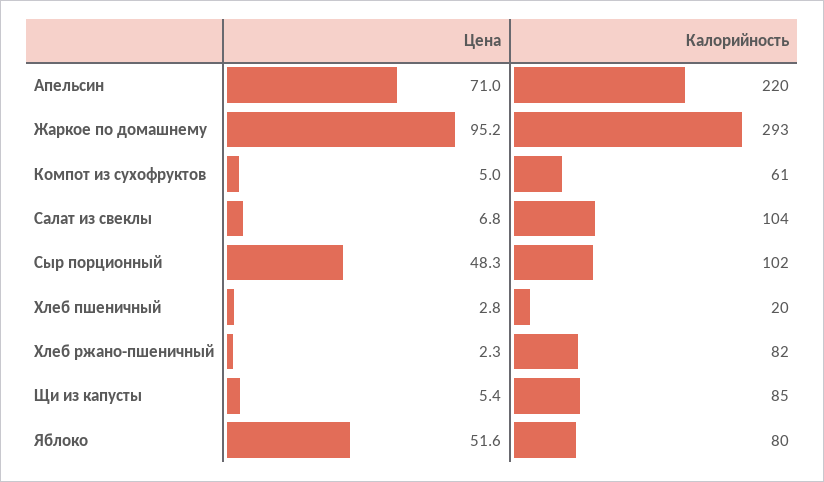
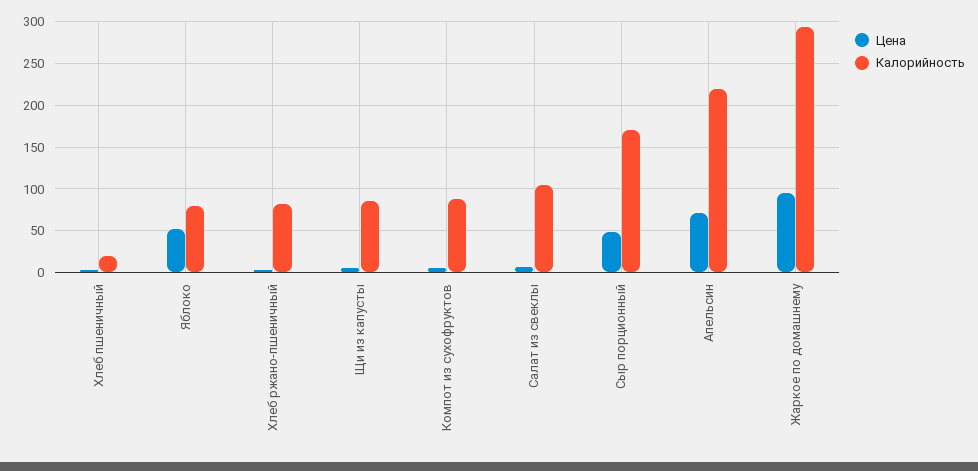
  {
    "Цена": {
      "Апельсин": 71,
      "Жаркое по домашнему": 95.2,
      "Компот из сухофруктов": 5,
      "Салат из свеклы": 6.8,
      "Сыр порционный": 48.3,
      "Хлеб пшеничный": 2.8,
      "Хлеб ржано-пшеничный": 2.3,
      "Щи из капусты": 5.4,
      "Яблоко": 51.6
    },
    "Калорийность": {
      "Апельсин": 220,
      "Жаркое по домашнему": 293,
-     "Компот из сухофруктов": 61,
+     "Компот из сухофруктов": 90,
      "Салат из свеклы": 104,
-     "Сыр порционный": 102,
+     "Сыр порционный": 170,
      "Хлеб пшеничный": 20,
      "Хлеб ржано-пшеничный": 82,
      "Щи из капусты": 85,
      "Яблоко": 80
    }
  }

